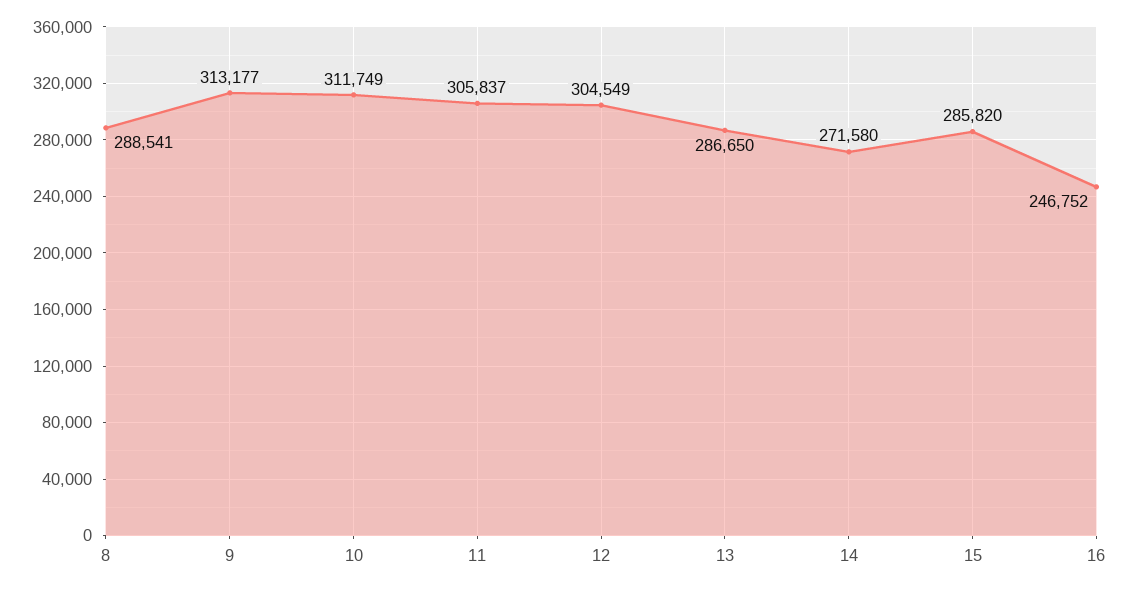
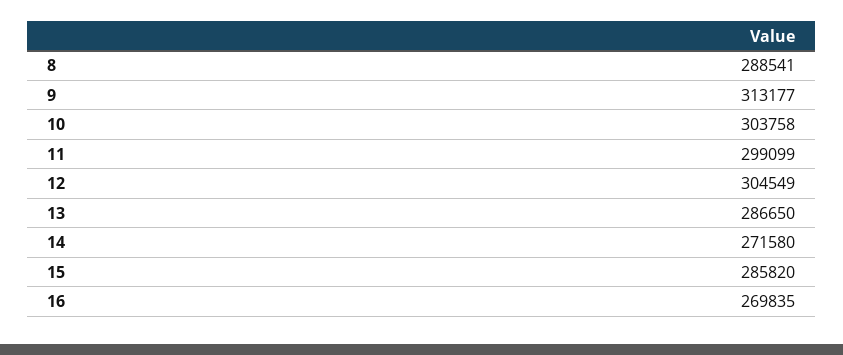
  {
    "8": 288541,
    "9": 313177,
-   "10": 311749,
+   "10": 303758,
-   "11": 305837,
+   "11": 299099,
    "12": 304549,
    "13": 286650,
    "14": 271580,
    "15": 285820,
-   "16": 246752
+   "16": 269835
  }

